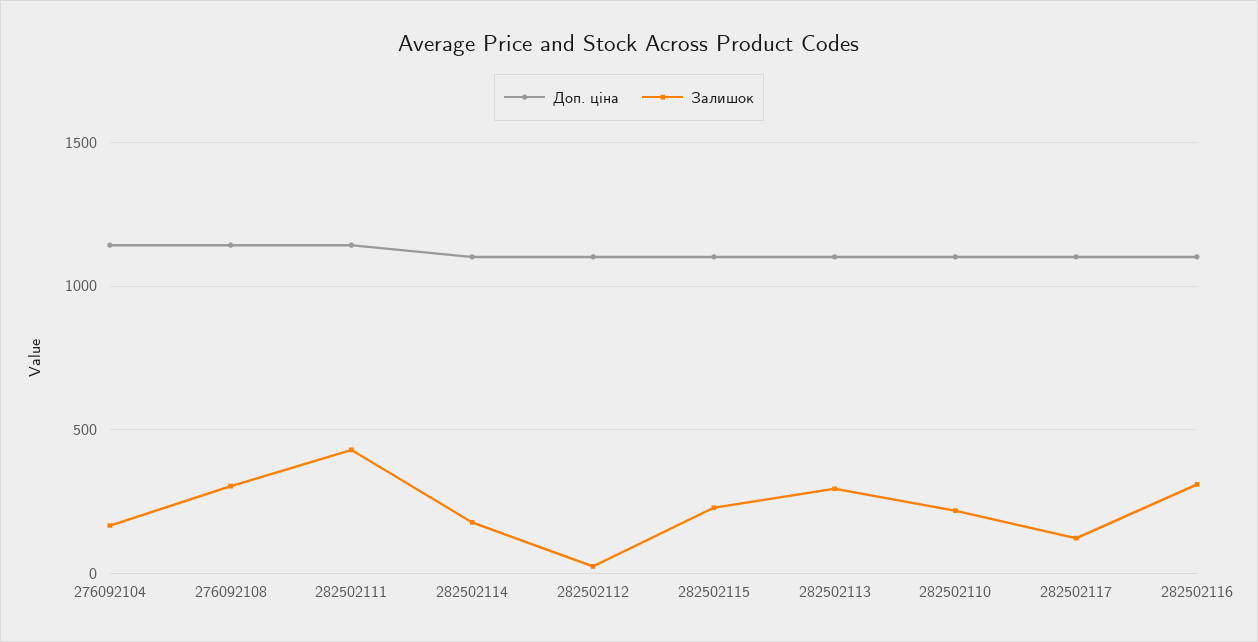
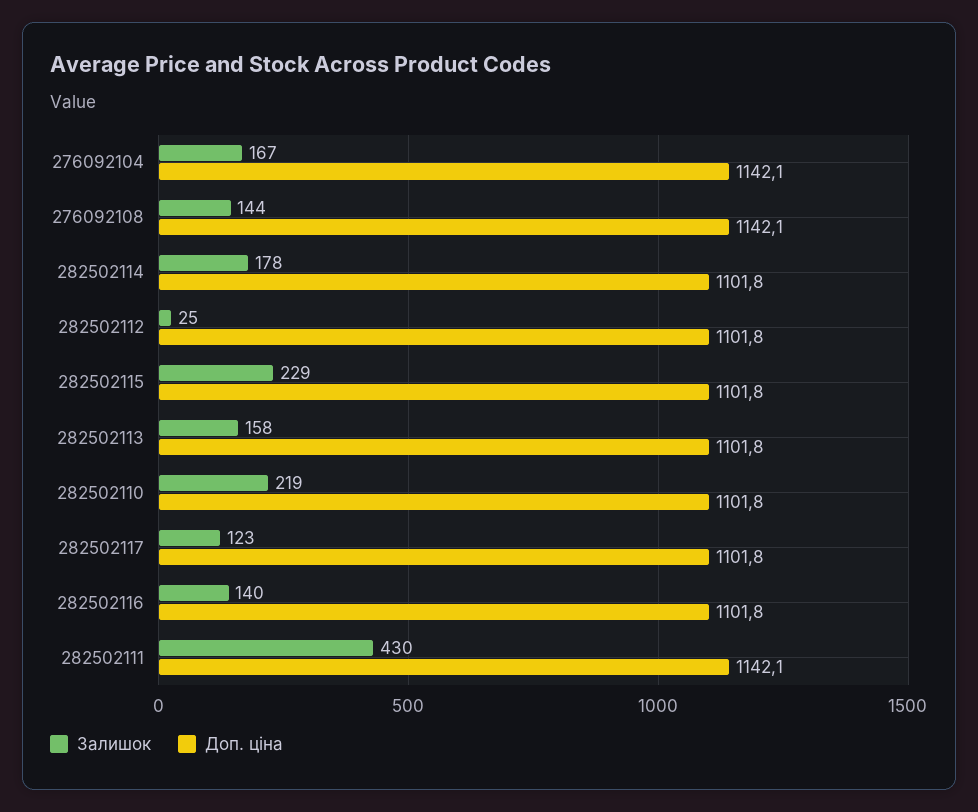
  {
    "Доп. ціна": {
      "276092104": 1142.1,
      "276092108": 1142.1,
      "282502111": 1142.1,
      "282502114": 1101.8,
      "282502112": 1101.8,
      "282502115": 1101.8,
      "282502113": 1101.8,
      "282502110": 1101.8,
      "282502117": 1101.8,
      "282502116": 1101.8
    },
    "Залишок": {
      "276092104": 167,
-     "276092108": 300,
+     "276092108": 144,
      "282502111": 430,
      "282502114": 178,
      "282502112": 25,
      "282502115": 229,
-     "282502113": 300,
+     "282502113": 158,
      "282502110": 219,
      "282502117": 123,
-     "282502116": 300
+     "282502116": 140
    }
  }

